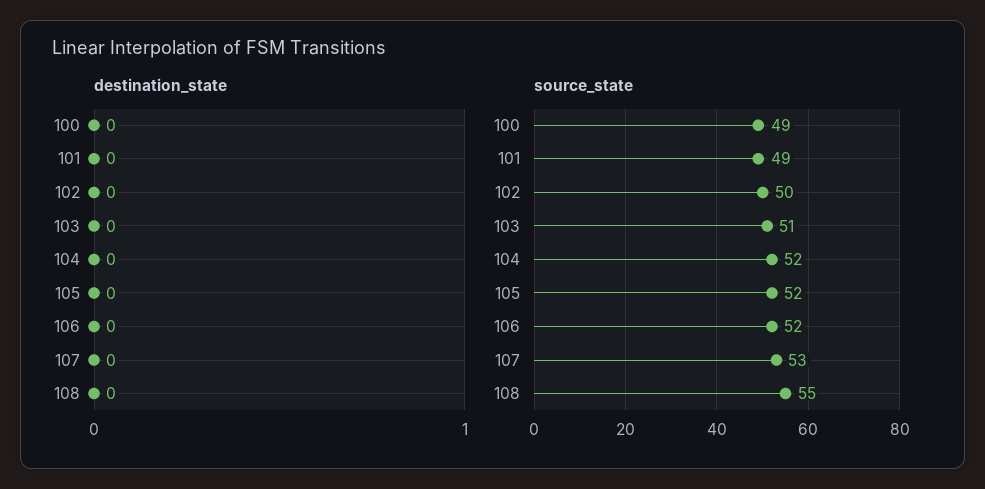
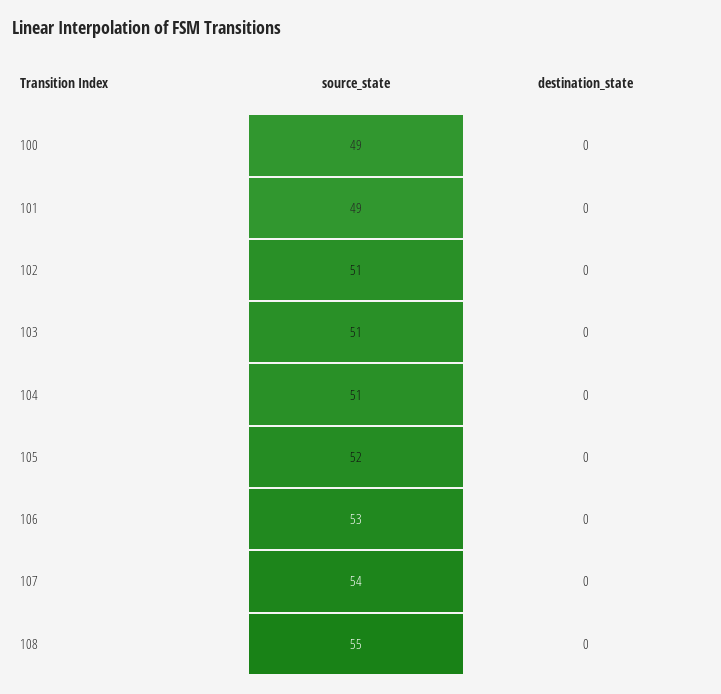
  {
    "destination_state": {
      "100": 0,
      "101": 0,
      "102": 0,
      "103": 0,
      "104": 0,
      "105": 0,
      "106": 0,
      "107": 0,
      "108": 0
    },
    "source_state": {
      "100": 49,
      "101": 49,
-     "102": 50,
+     "102": 51,
      "103": 51,
-     "104": 52,
+     "104": 51,
      "105": 52,
-     "106": 52,
+     "106": 53,
-     "107": 53,
+     "107": 54,
      "108": 55
    }
  }

